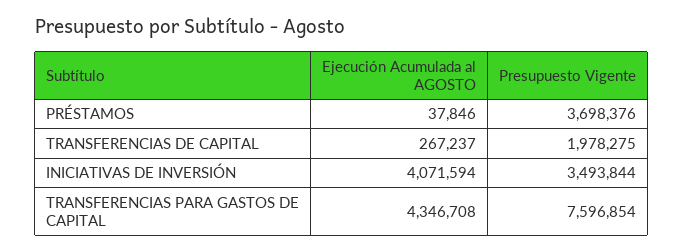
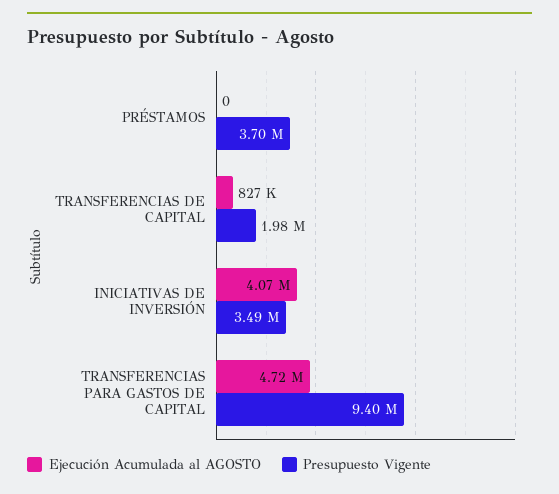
  {
    "Ejecución Acumulada al AGOSTO": {
-     "PRÉSTAMOS": 37846,
+     "PRÉSTAMOS": 0,
-     "TRANSFERENCIAS DE CAPITAL": 267237,
+     "TRANSFERENCIAS DE CAPITAL": 827000,
      "INICIATIVAS DE INVERSIÓN": 4071594,
-     "TRANSFERENCIAS PARA GASTOS DE CAPITAL": 4346708
+     "TRANSFERENCIAS PARA GASTOS DE CAPITAL": 4720000
    },
    "Presupuesto Vigente": {
      "PRÉSTAMOS": 3698376,
      "TRANSFERENCIAS DE CAPITAL": 1978275,
      "INICIATIVAS DE INVERSIÓN": 3493844,
-     "TRANSFERENCIAS PARA GASTOS DE CAPITAL": 7596854
+     "TRANSFERENCIAS PARA GASTOS DE CAPITAL": 9400000
    }
  }

